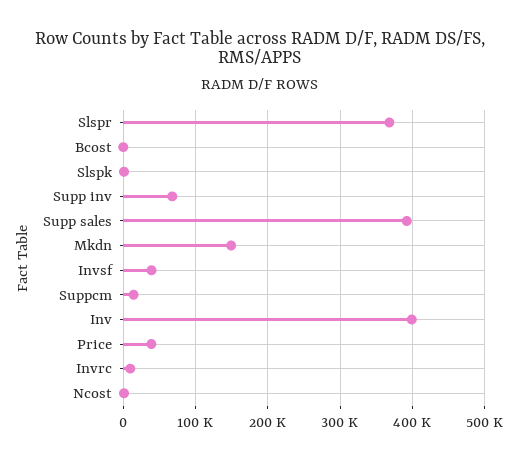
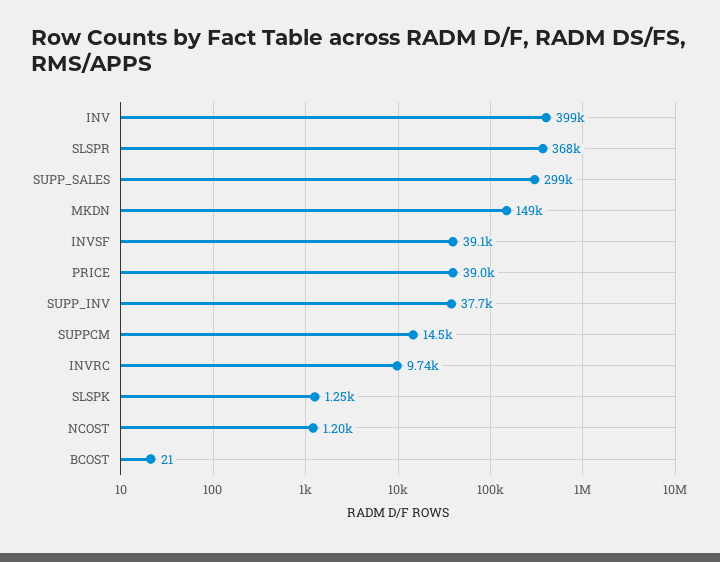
  {
    "Slspr": 368000,
    "Bcost": 21,
    "Slspk": 1250,
-   "Supp inv": 70000,
+   "Supp inv": 37700,
-   "Supp sales": 390000,
+   "Supp sales": 299000,
    "Mkdn": 149000,
    "Invsf": 39100,
    "Suppcm": 14500,
    "Inv": 399000,
    "Price": 39000,
    "Invrc": 9740,
    "Ncost": 1200
  }

